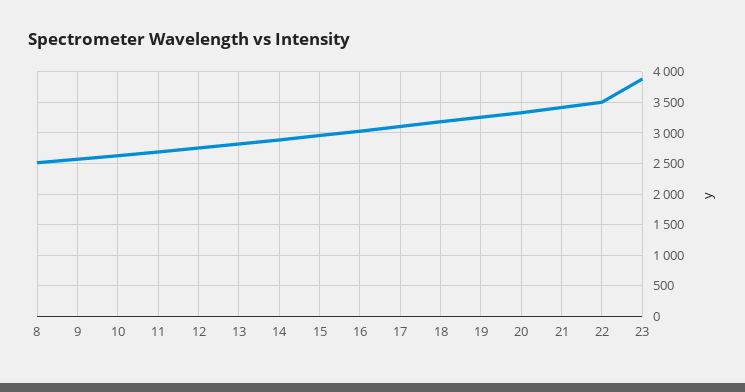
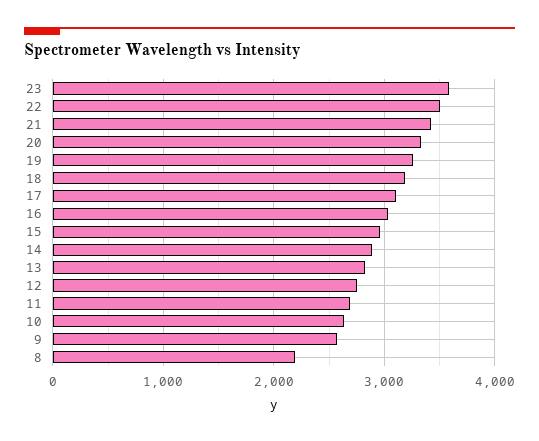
  {
-   "8": 2500,
+   "8": 2200,
    "9": 2600,
    "10": 2600,
    "11": 2700,
    "12": 2800,
    "13": 2800,
    "14": 2900,
    "15": 3000,
    "16": 3000,
    "17": 3100,
    "18": 3200,
    "19": 3300,
    "20": 3300,
    "21": 3400,
    "22": 3500,
-   "23": 3900
+   "23": 3600
  }

